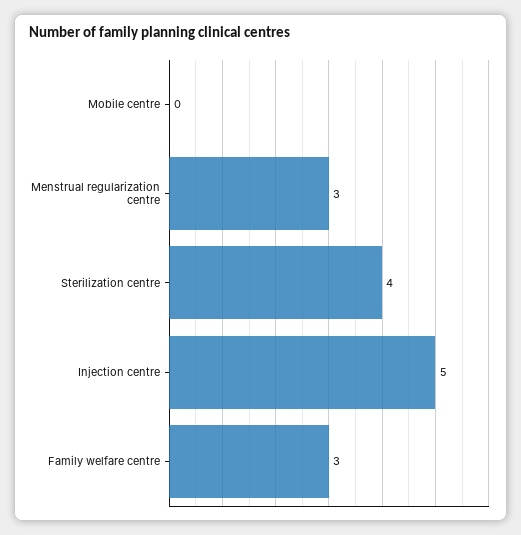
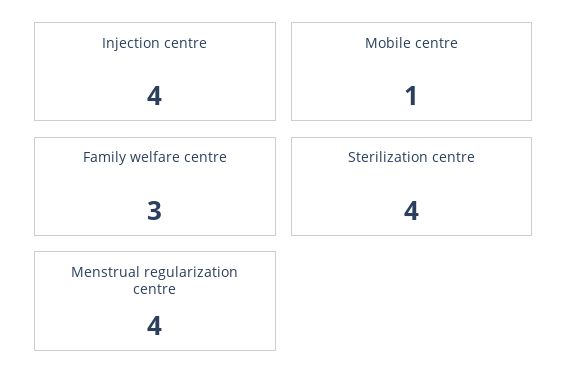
  {
-   "Mobile centre": 0,
+   "Mobile centre": 1,
-   "Menstrual regularization centre": 3,
+   "Menstrual regularization centre": 4,
    "Sterilization centre": 4,
-   "Injection centre": 5,
+   "Injection centre": 4,
    "Family welfare centre": 3
  }

